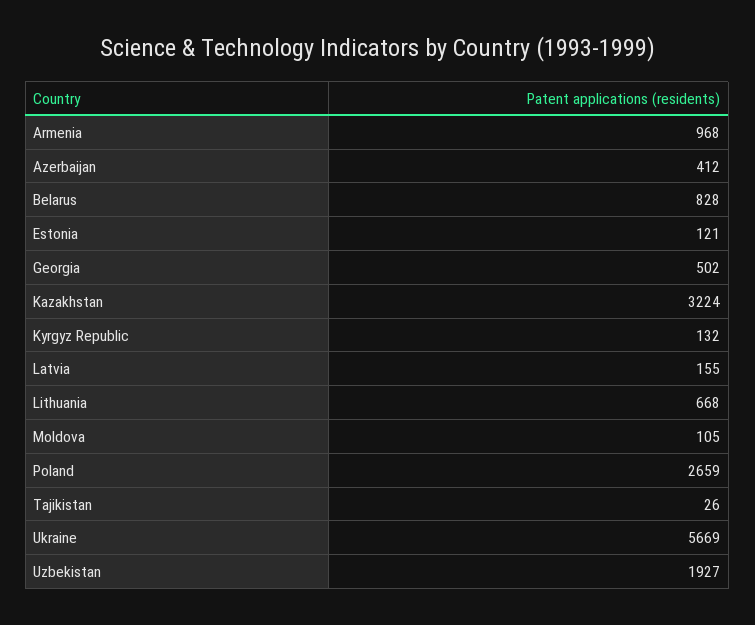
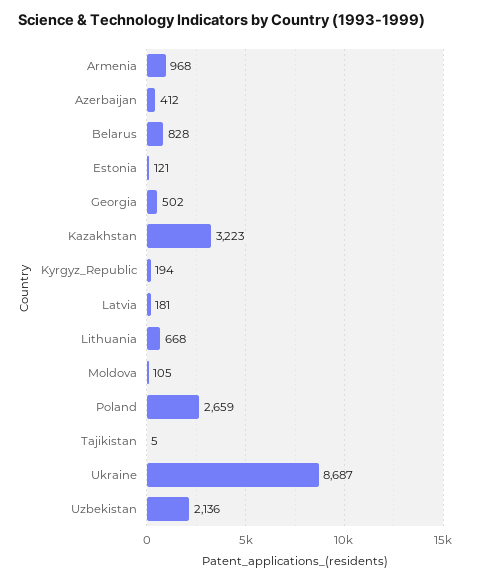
  {
    "Armenia": 968,
    "Azerbaijan": 412,
    "Belarus": 828,
    "Estonia": 121,
    "Georgia": 502,
-   "Kazakhstan": 3224,
+   "Kazakhstan": 3223,
-   "Kyrgyz Republic": 132,
+   "Kyrgyz Republic": 194,
-   "Latvia": 155,
+   "Latvia": 181,
    "Lithuania": 668,
    "Moldova": 105,
    "Poland": 2659,
-   "Tajikistan": 26,
+   "Tajikistan": 5,
-   "Ukraine": 5669,
+   "Ukraine": 8687,
-   "Uzbekistan": 1927
+   "Uzbekistan": 2136
  }

